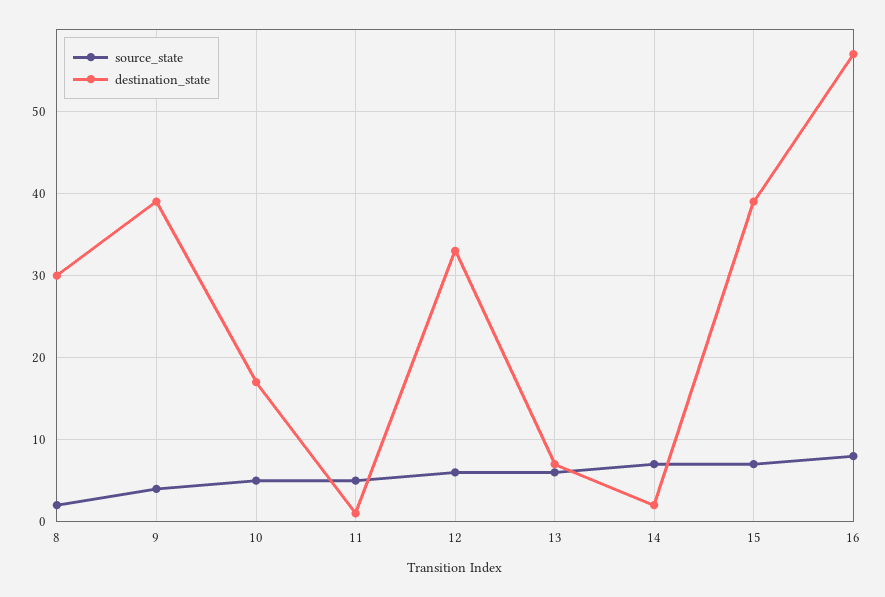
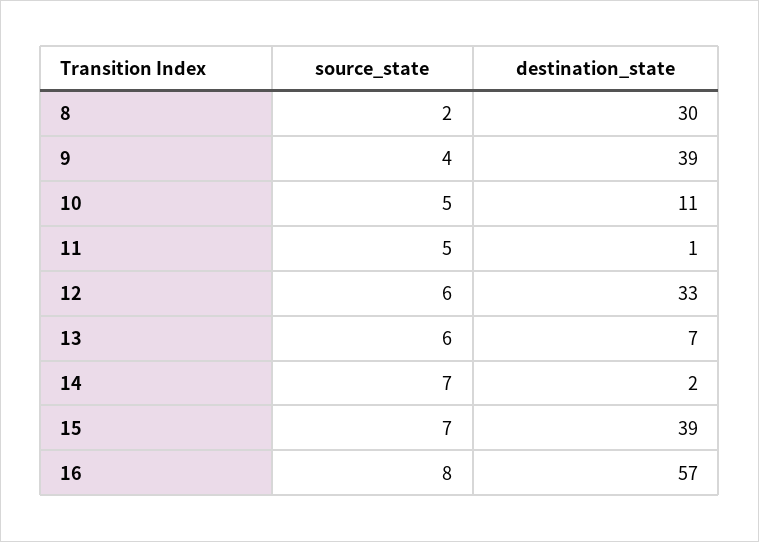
  {
    "source_state": {
      "8": 2,
      "9": 4,
      "10": 5,
      "11": 5,
      "12": 6,
      "13": 6,
      "14": 7,
      "15": 7,
      "16": 8
    },
    "destination_state": {
      "8": 30,
      "9": 39,
-     "10": 17,
+     "10": 11,
      "11": 1,
      "12": 33,
      "13": 7,
      "14": 2,
      "15": 39,
      "16": 57
    }
  }

